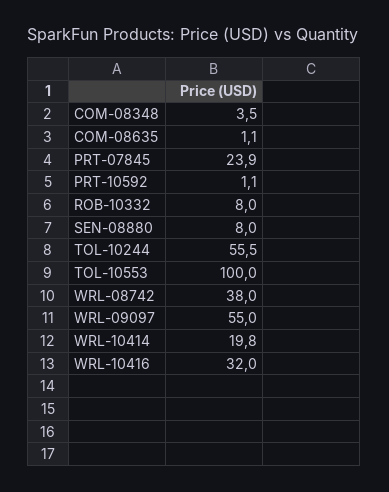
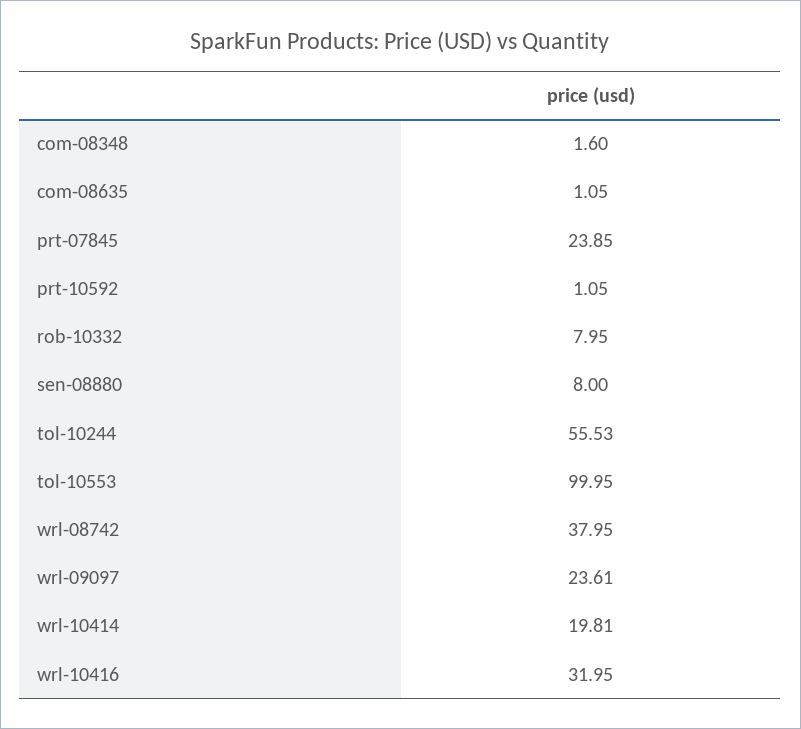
  {
-   "COM-08348": 3.5,
+   "COM-08348": 1.6,
    "COM-08635": 1.05,
    "PRT-07845": 23.85,
    "PRT-10592": 1.05,
    "ROB-10332": 7.95,
    "SEN-08880": 8,
    "TOL-10244": 55.53,
    "TOL-10553": 99.95,
    "WRL-08742": 37.95,
-   "WRL-09097": 55,
+   "WRL-09097": 23.61,
    "WRL-10414": 19.81,
    "WRL-10416": 31.95
  }

